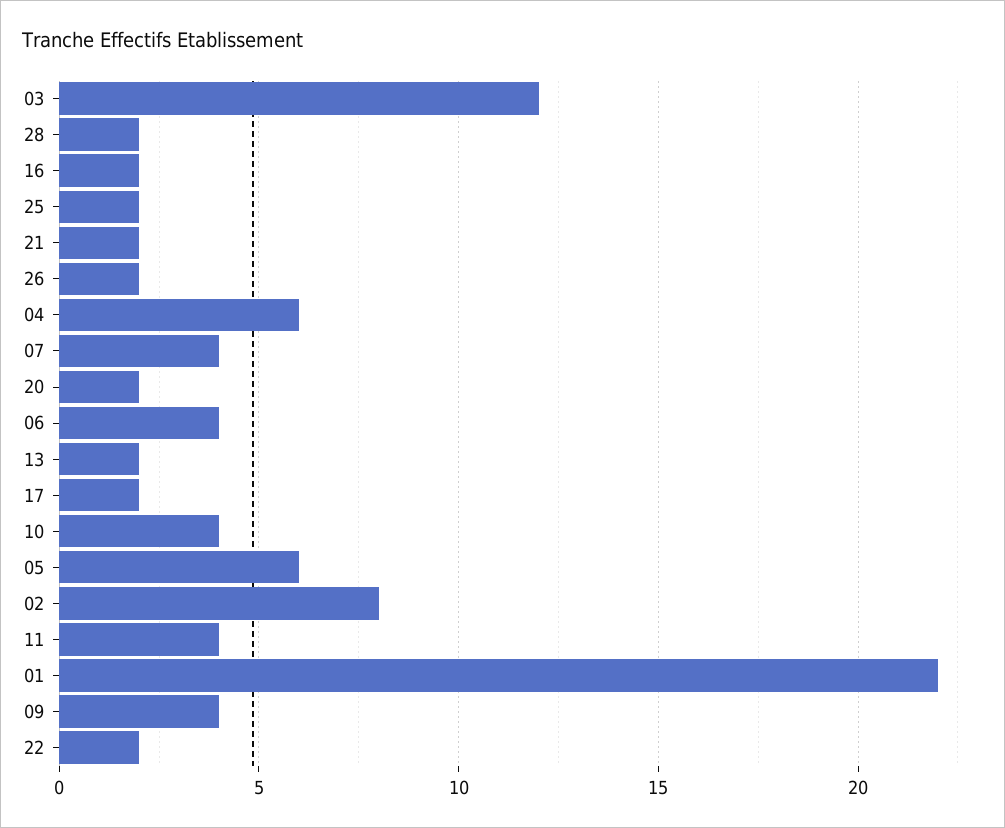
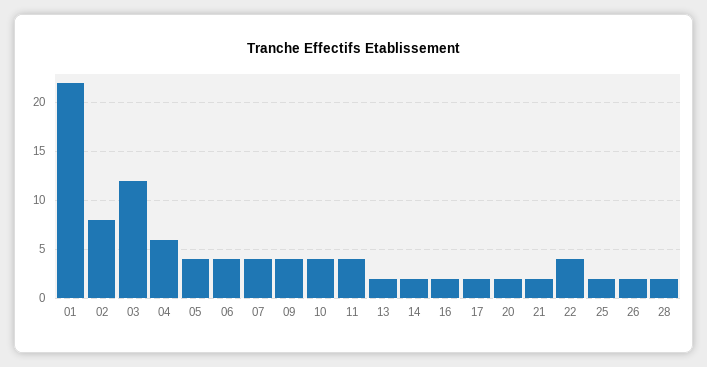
  {
    "03": 12,
    "28": 2,
    "16": 2,
    "25": 2,
    "21": 2,
    "26": 2,
    "04": 6,
    "07": 4,
    "20": 2,
    "06": 4,
    "13": 2,
    "17": 2,
    "10": 4,
-   "05": 6,
+   "05": 4,
    "02": 8,
    "11": 4,
    "01": 22,
    "09": 4,
-   "22": 2
+   "22": 4,
+   "14": 2
  }

